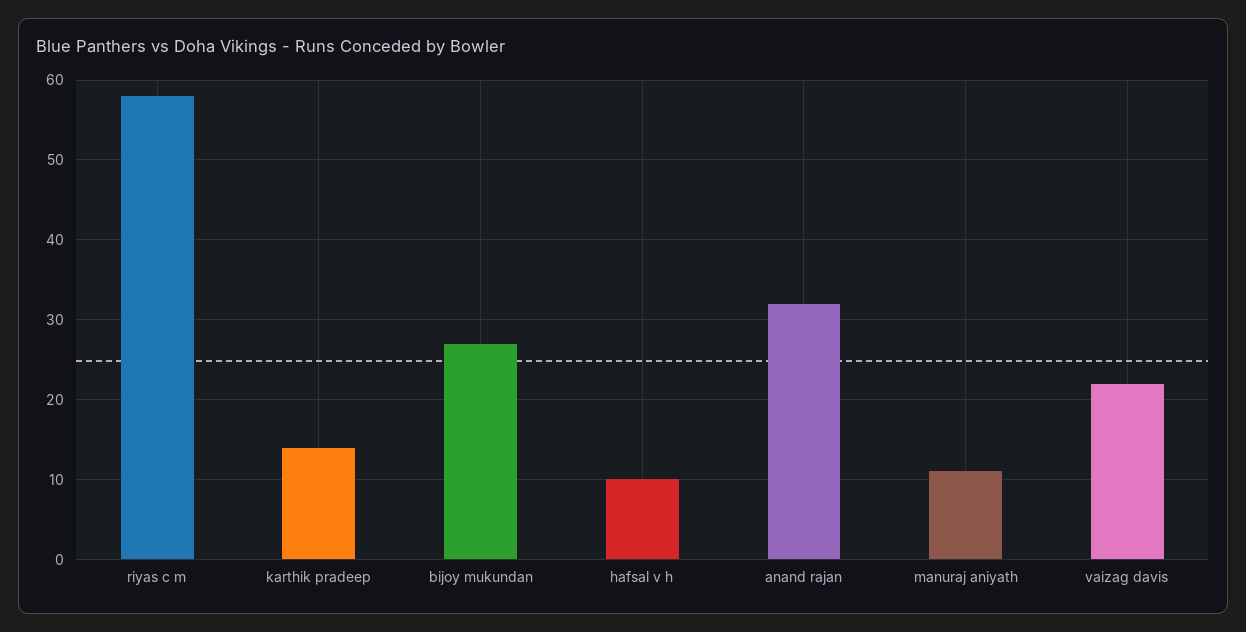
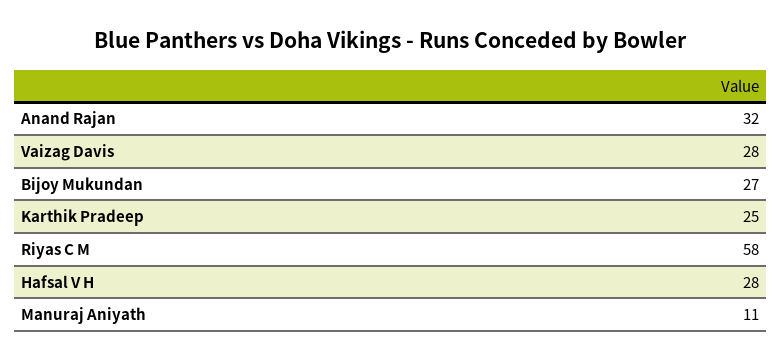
  {
    "riyas c m": 58,
-   "karthik pradeep": 14,
+   "karthik pradeep": 25,
    "bijoy mukundan": 27,
-   "hafsal v h": 10,
+   "hafsal v h": 28,
    "anand rajan": 32,
    "manuraj aniyath": 11,
-   "vaizag davis": 22
+   "vaizag davis": 28
  }

